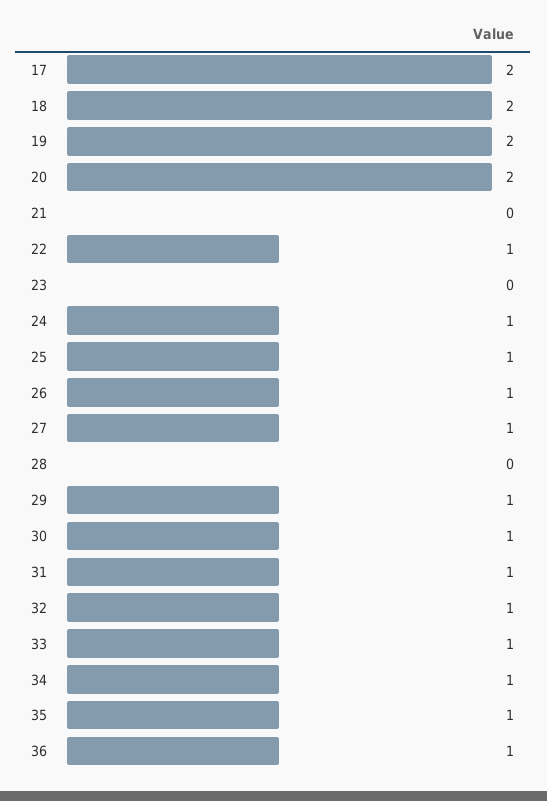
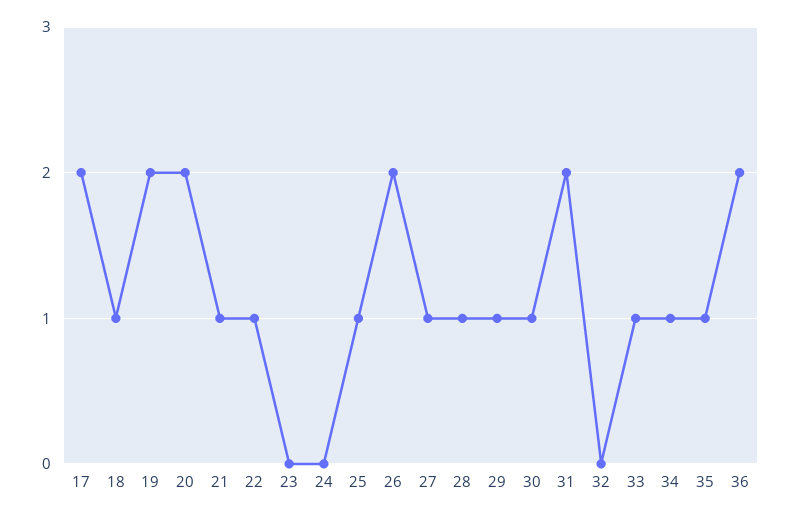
  {
    "17": 2,
-   "18": 2,
+   "18": 1,
    "19": 2,
    "20": 2,
-   "21": 0,
+   "21": 1,
    "22": 1,
    "23": 0,
-   "24": 1,
+   "24": 0,
    "25": 1,
-   "26": 1,
+   "26": 2,
    "27": 1,
-   "28": 0,
+   "28": 1,
    "29": 1,
    "30": 1,
-   "31": 1,
+   "31": 2,
-   "32": 1,
+   "32": 0,
    "33": 1,
    "34": 1,
    "35": 1,
-   "36": 1
+   "36": 2
  }

